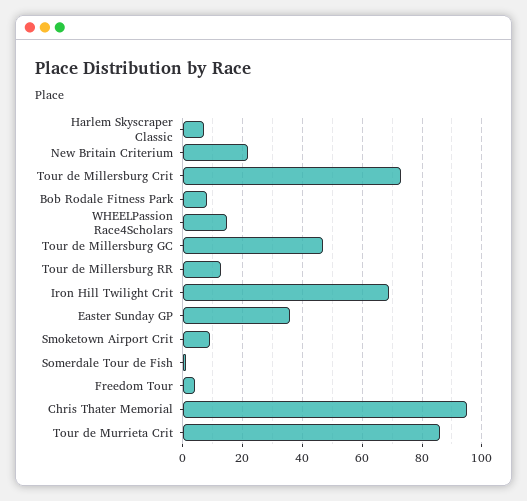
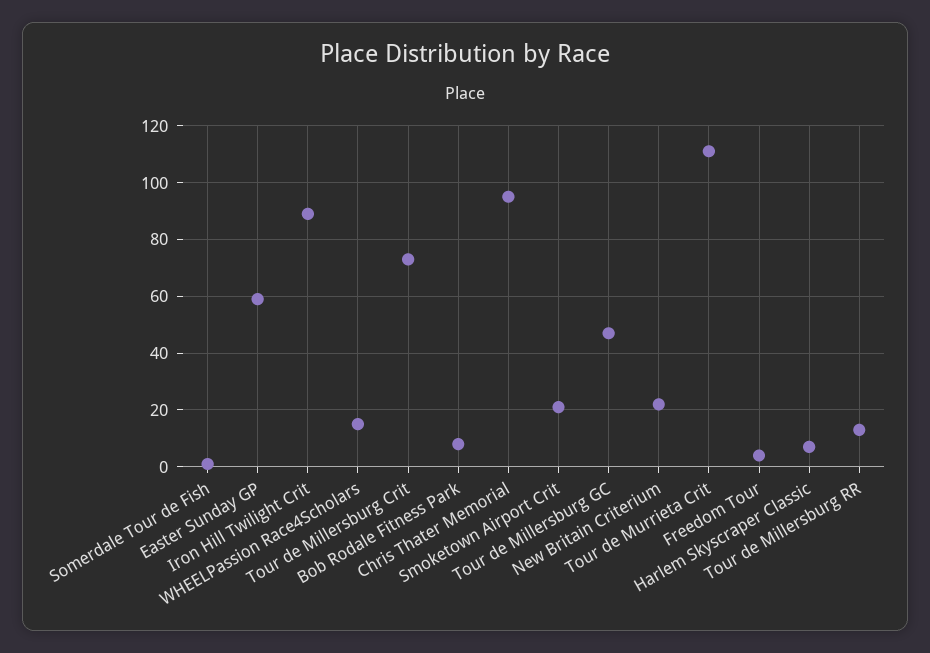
  {
    "Harlem Skyscraper Classic": 5,
    "New Britain Criterium": 20,
    "Tour de Millersburg Crit": 75,
    "Bob Rodale Fitness Park": 10,
    "WHEELPassion Race4Scholars": 15,
    "Tour de Millersburg GC": 45,
    "Tour de Millersburg RR": 15,
-   "Iron Hill Twilight Crit": 70,
+   "Iron Hill Twilight Crit": 90,
-   "Easter Sunday GP": 35,
+   "Easter Sunday GP": 60,
-   "Smoketown Airport Crit": 10,
+   "Smoketown Airport Crit": 20,
    "Somerdale Tour de Fish": 0,
    "Freedom Tour": 5,
    "Chris Thater Memorial": 95,
-   "Tour de Murrieta Crit": 85
+   "Tour de Murrieta Crit": 110
  }

